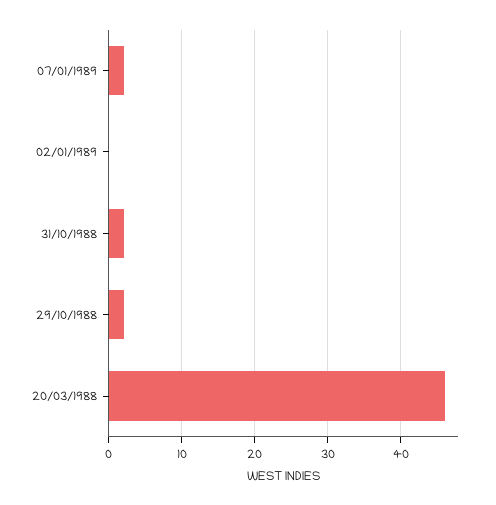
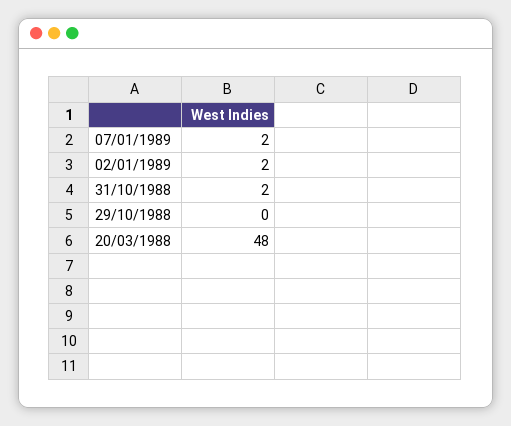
  {
    "07/01/1989": 2,
-   "02/01/1989": 0,
+   "02/01/1989": 2,
    "31/10/1988": 2,
-   "29/10/1988": 2,
+   "29/10/1988": 0,
-   "20/03/1988": 46
+   "20/03/1988": 48
  }

